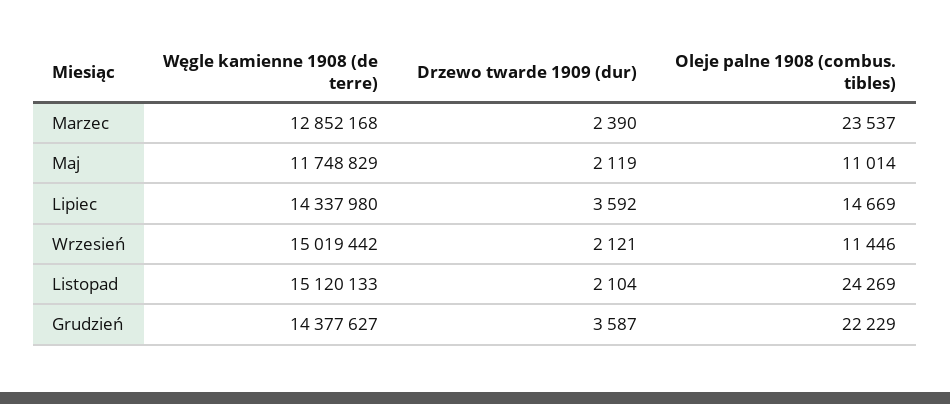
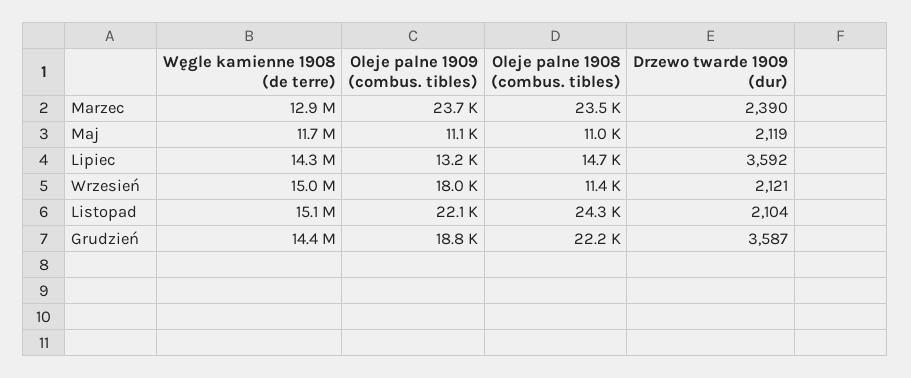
  {
    "Węgle kamienne 1908 (de terre)": {
      "Marzec": 12852168,
      "Maj": 11748829,
      "Lipiec": 14337980,
      "Wrzesień": 15019442,
      "Listopad": 15120133,
      "Grudzień": 14377627
    },
    "Drzewo twarde 1909 (dur)": {
      "Marzec": 2390,
      "Maj": 2119,
      "Lipiec": 3592,
      "Wrzesień": 2121,
      "Listopad": 2104,
      "Grudzień": 3587
    },
    "Oleje palne 1908 (combus. tibles)": {
      "Marzec": 23537,
      "Maj": 11014,
      "Lipiec": 14669,
      "Wrzesień": 11446,
      "Listopad": 24269,
      "Grudzień": 22229
-   }
+   },
+   "Oleje palne 1909 (combus. tibles)": {
+     "Marzec": 23700,
+     "Maj": 11100,
+     "Lipiec": 13200,
+     "Wrzesień": 18000,
+     "Listopad": 22100,
+     "Grudzień": 18800
+   }
  }

